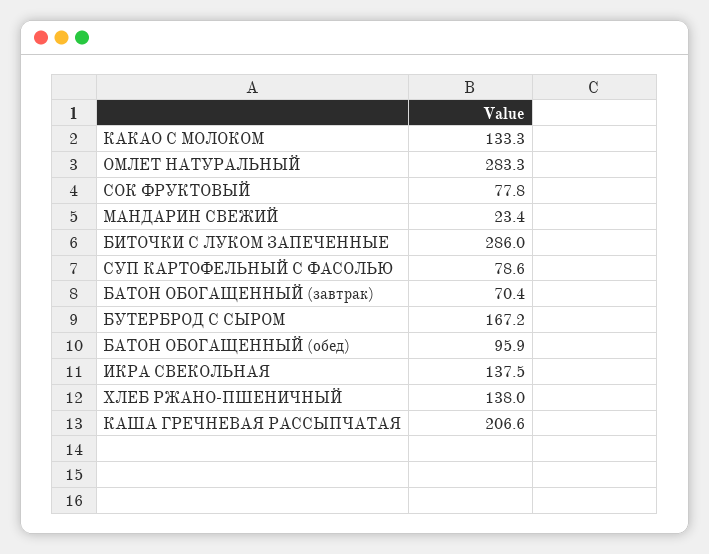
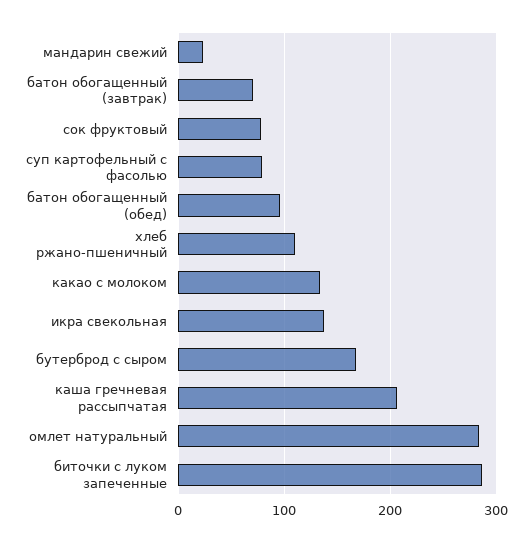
  {
    "КАКАО С МОЛОКОМ": 133.3,
    "ОМЛЕТ НАТУРАЛЬНЫЙ": 283.3,
    "СОК ФРУКТОВЫЙ": 77.8,
    "МАНДАРИН СВЕЖИЙ": 23.4,
    "БИТОЧКИ С ЛУКОМ ЗАПЕЧЕННЫЕ": 286,
    "СУП КАРТОФЕЛЬНЫЙ С ФАСОЛЬЮ": 78.6,
    "БАТОН ОБОГАЩЕННЫЙ (завтрак)": 70.4,
    "БУТЕРБРОД С СЫРОМ": 167.2,
    "БАТОН ОБОГАЩЕННЫЙ (обед)": 95.9,
    "ИКРА СВЕКОЛЬНАЯ": 137.5,
-   "ХЛЕБ РЖАНО-ПШЕНИЧНЫЙ": 138,
+   "ХЛЕБ РЖАНО-ПШЕНИЧНЫЙ": 110,
    "КАША ГРЕЧНЕВАЯ РАССЫПЧАТАЯ": 206.6
  }

